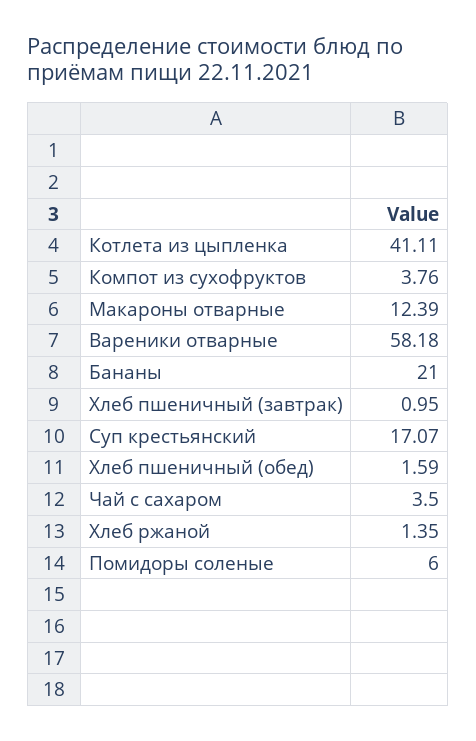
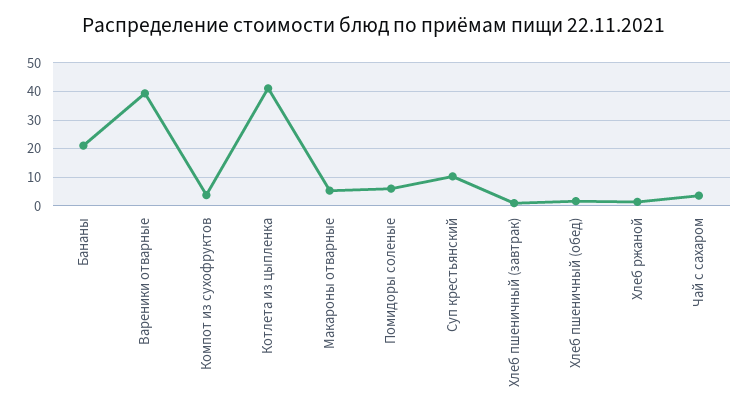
  {
    "Котлета из цыпленка": 41.11,
    "Компот из сухофруктов": 3.76,
-   "Макароны отварные": 12.39,
+   "Макароны отварные": 5,
-   "Вареники отварные": 58.18,
+   "Вареники отварные": 40,
    "Бананы": 21,
    "Хлеб пшеничный (завтрак)": 0.95,
-   "Суп крестьянский": 17.07,
+   "Суп крестьянский": 10,
    "Хлеб пшеничный (обед)": 1.59,
    "Чай с сахаром": 3.5,
    "Хлеб ржаной": 1.35,
    "Помидоры соленые": 6
  }

